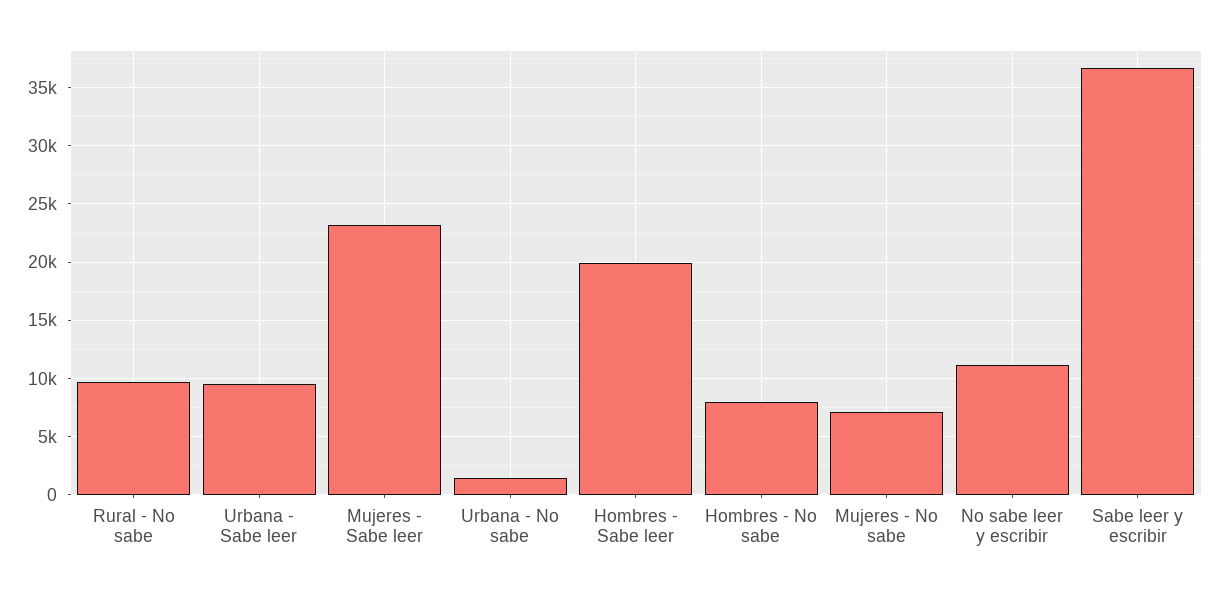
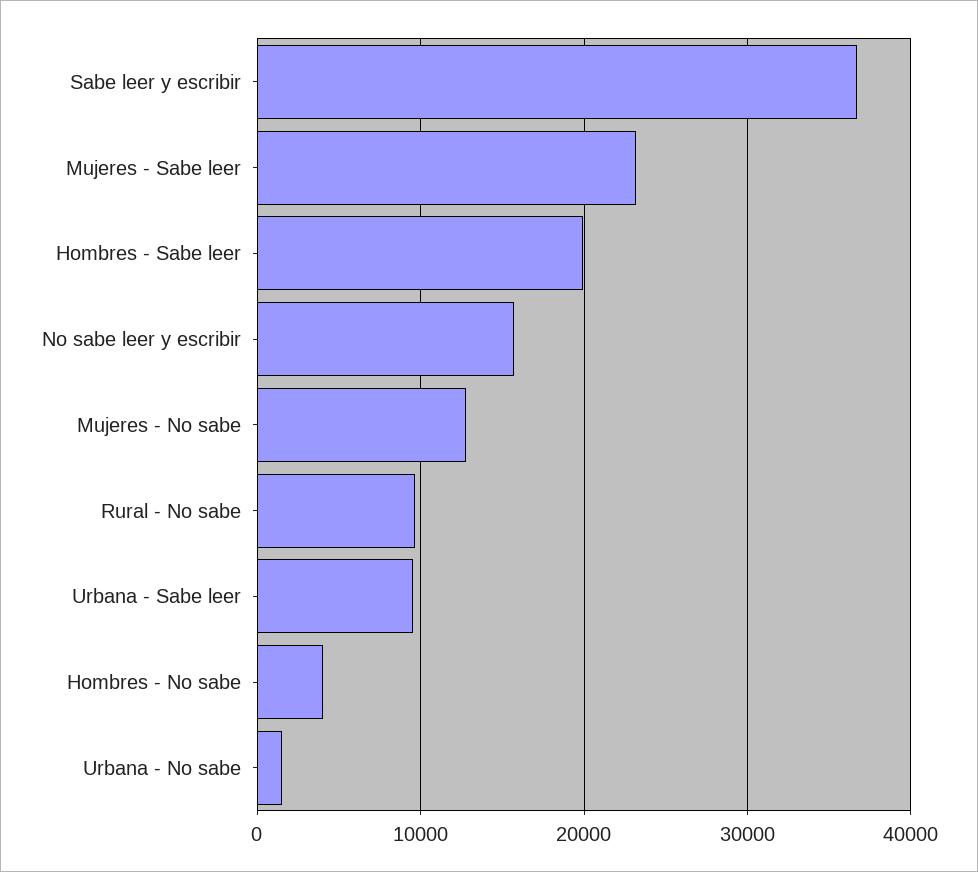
  {
    "Rural - No sabe": 10000,
    "Urbana - Sabe leer": 10000,
    "Mujeres - Sabe leer": 23000,
    "Urbana - No sabe": 1000,
    "Hombres - Sabe leer": 20000,
-   "Hombres - No sabe": 8000,
+   "Hombres - No sabe": 4000,
-   "Mujeres - No sabe": 7000,
+   "Mujeres - No sabe": 13000,
-   "No sabe leer y escribir": 11000,
+   "No sabe leer y escribir": 16000,
    "Sabe leer y escribir": 37000
  }

